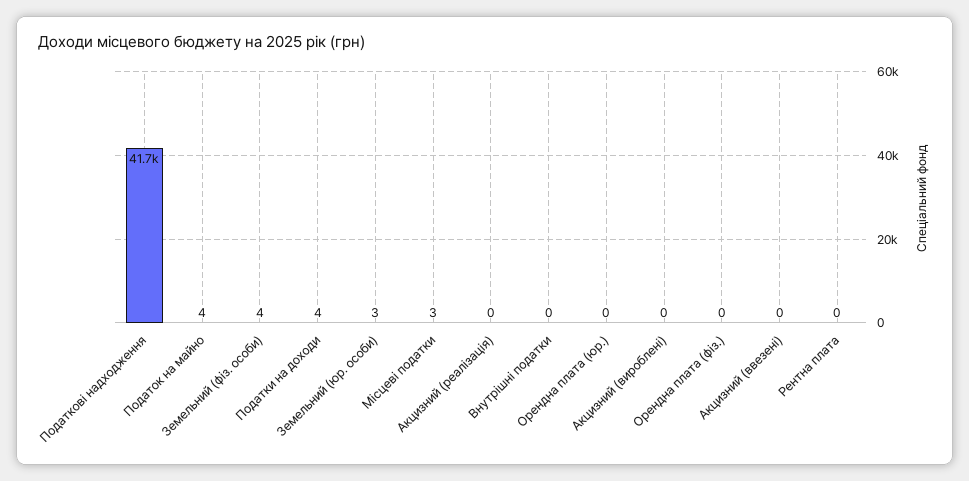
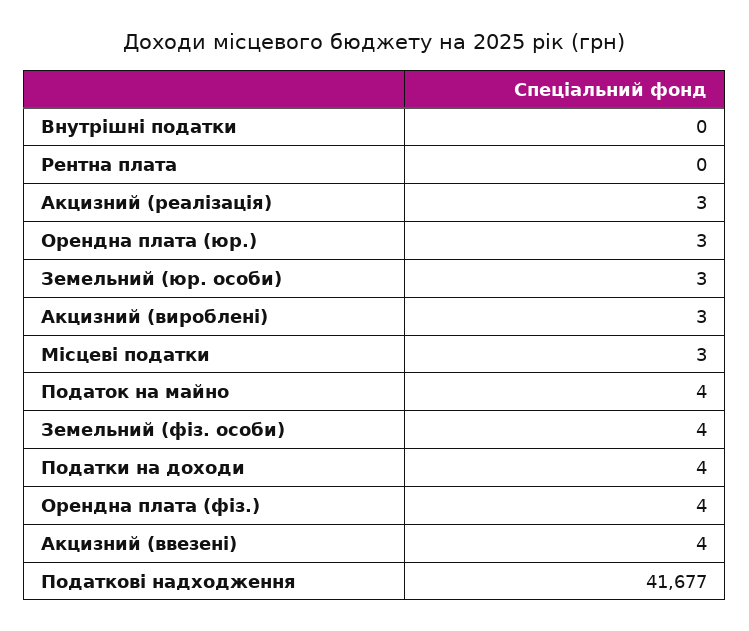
  {
    "Податкові надходження": 41677,
    "Податок на майно": 4,
    "Земельний (фіз. особи)": 4,
    "Податки на доходи": 4,
    "Земельний (юр. особи)": 3,
    "Місцеві податки": 3,
-   "Акцизний (реалізація)": 0,
+   "Акцизний (реалізація)": 3,
    "Внутрішні податки": 0,
-   "Орендна плата (юр.)": 0,
+   "Орендна плата (юр.)": 3,
-   "Акцизний (вироблені)": 0,
+   "Акцизний (вироблені)": 3,
-   "Орендна плата (фіз.)": 0,
+   "Орендна плата (фіз.)": 4,
-   "Акцизний (ввезені)": 0,
+   "Акцизний (ввезені)": 4,
    "Рентна плата": 0
  }

